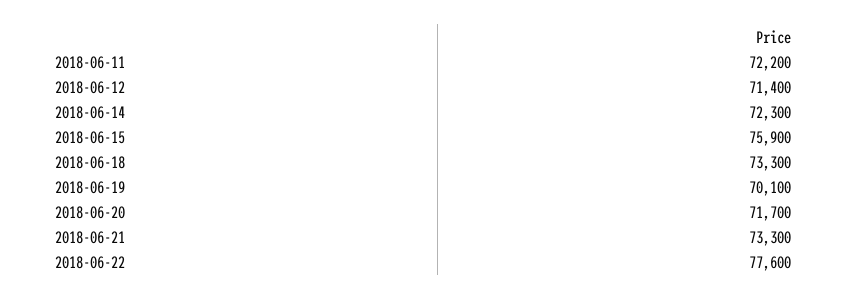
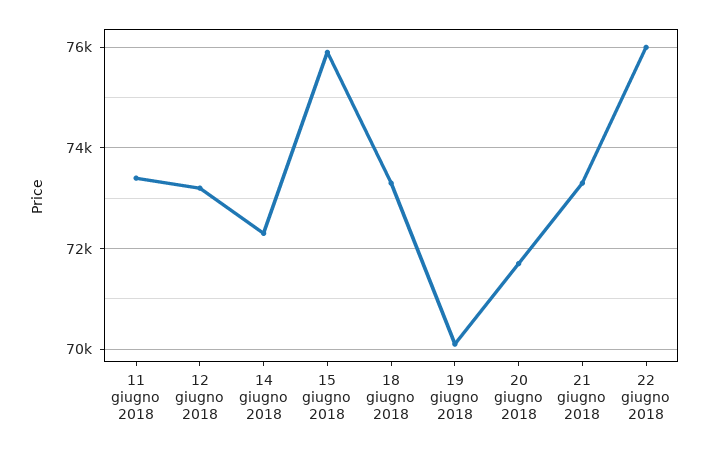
  {
-   "2018-06-11": 72200,
+   "2018-06-11": 73400,
-   "2018-06-12": 71400,
+   "2018-06-12": 73200,
    "2018-06-14": 72300,
    "2018-06-15": 75900,
    "2018-06-18": 73300,
    "2018-06-19": 70100,
    "2018-06-20": 71700,
    "2018-06-21": 73300,
-   "2018-06-22": 77600
+   "2018-06-22": 76000
  }

